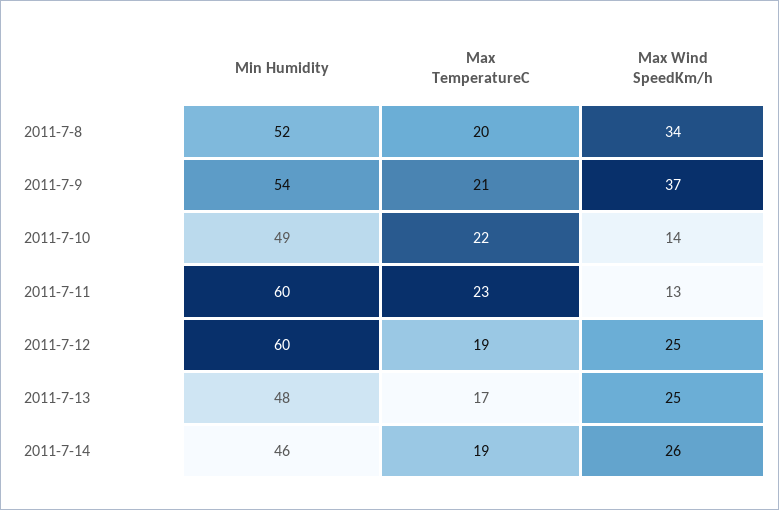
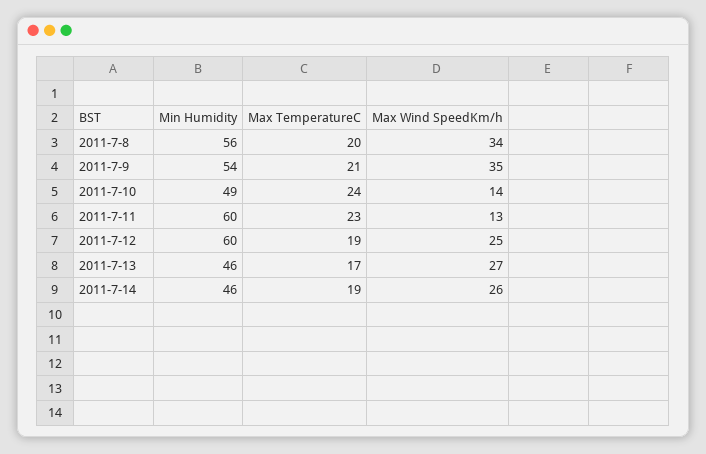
  {
    "Min Humidity": {
-     "2011-7-8": 52,
+     "2011-7-8": 56,
      "2011-7-9": 54,
      "2011-7-10": 49,
      "2011-7-11": 60,
      "2011-7-12": 60,
-     "2011-7-13": 48,
+     "2011-7-13": 46,
      "2011-7-14": 46
    },
    "Max TemperatureC": {
      "2011-7-8": 20,
      "2011-7-9": 21,
-     "2011-7-10": 22,
+     "2011-7-10": 24,
      "2011-7-11": 23,
      "2011-7-12": 19,
      "2011-7-13": 17,
      "2011-7-14": 19
    },
    "Max Wind SpeedKm/h": {
      "2011-7-8": 34,
-     "2011-7-9": 37,
+     "2011-7-9": 35,
      "2011-7-10": 14,
      "2011-7-11": 13,
      "2011-7-12": 25,
-     "2011-7-13": 25,
+     "2011-7-13": 27,
      "2011-7-14": 26
    }
  }

